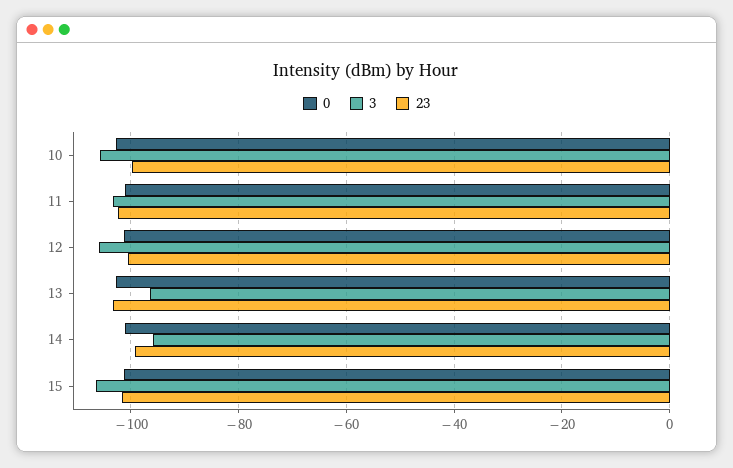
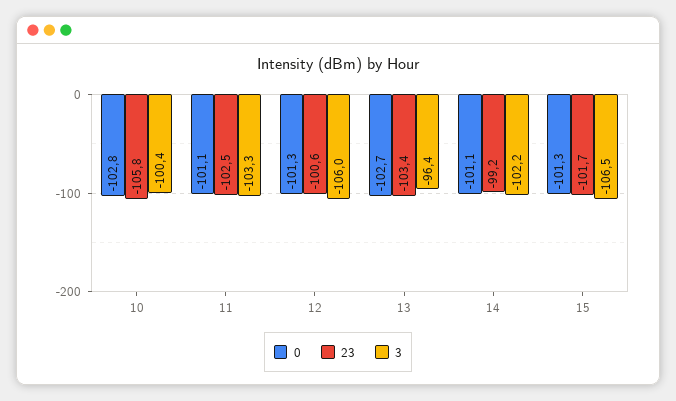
  {
    "0": {
      "10": -102.8,
      "11": -101.1,
      "12": -101.3,
      "13": -102.7,
      "14": -101.1,
      "15": -101.3
    },
    "3": {
-     "10": -106,
+     "10": -100.4,
      "11": -103.3,
      "12": -106,
      "13": -96.4,
-     "14": -96,
+     "14": -102.2,
      "15": -106.5
    },
    "23": {
-     "10": -100,
+     "10": -105.8,
      "11": -102.5,
      "12": -100.6,
      "13": -103.4,
      "14": -99.2,
      "15": -101.7
    }
  }

